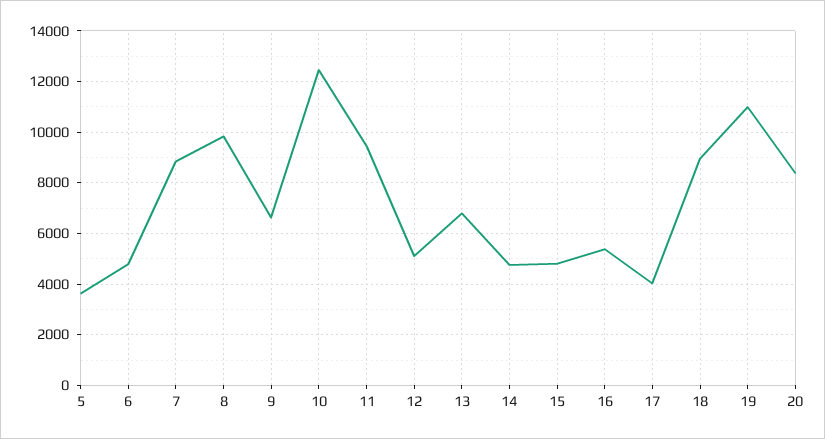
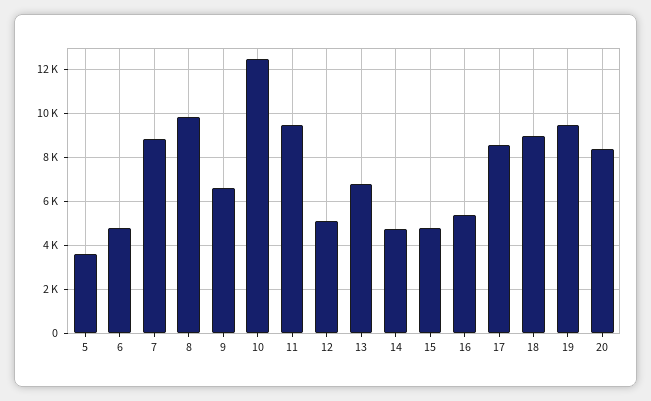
  {
    "5": 3500,
    "6": 4750,
    "7": 8750,
    "8": 9750,
    "9": 6500,
    "10": 12500,
    "11": 9500,
    "12": 5000,
    "13": 6750,
    "14": 4750,
    "15": 4750,
    "16": 5500,
-   "17": 4000,
+   "17": 8500,
    "18": 9000,
-   "19": 11000,
+   "19": 9500,
    "20": 8250
  }

